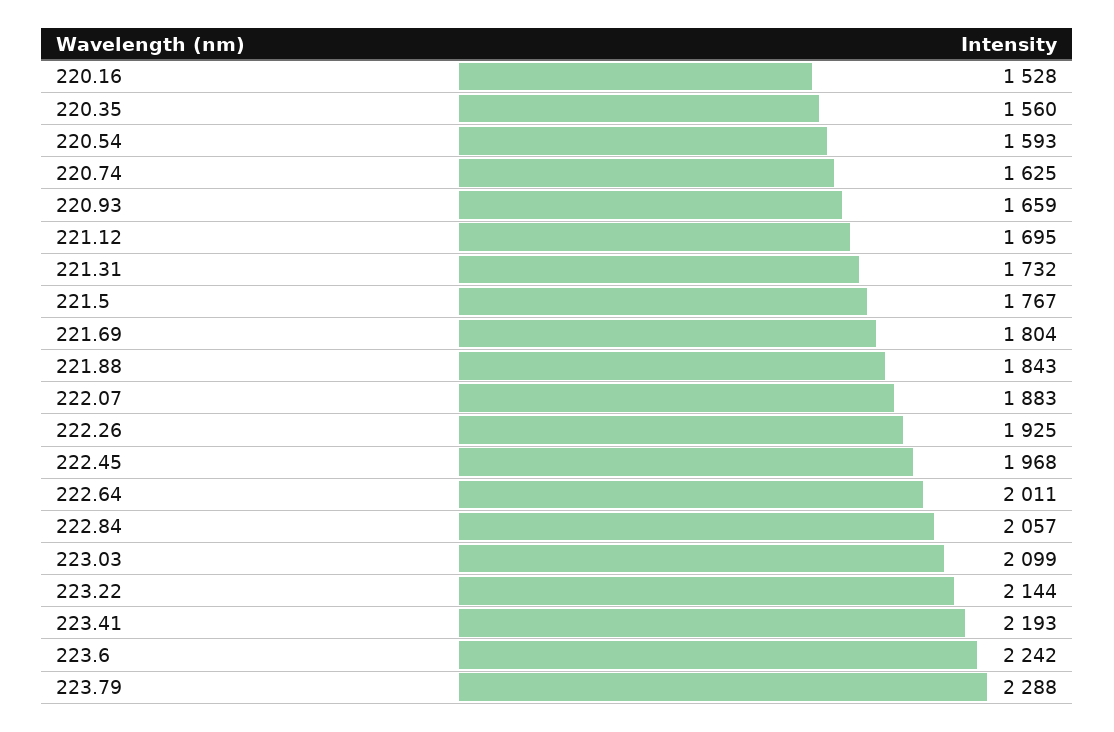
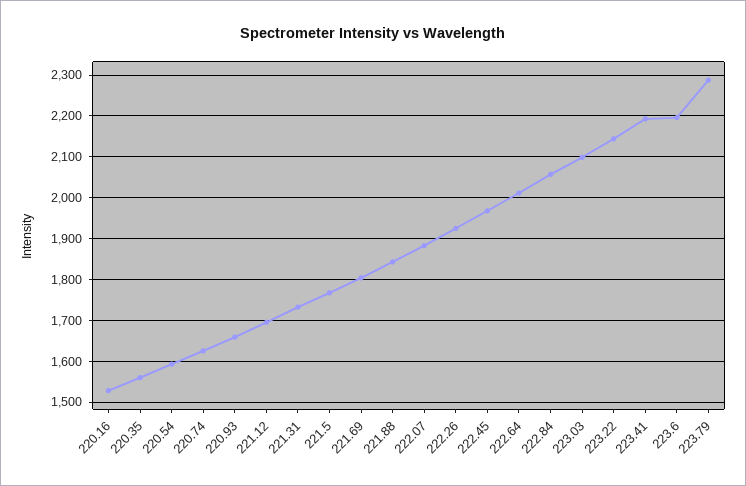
  {
    "220.16": 1528,
    "220.35": 1560,
    "220.54": 1593,
    "220.74": 1625,
    "220.93": 1659,
    "221.12": 1695,
    "221.31": 1732,
    "221.5": 1767,
    "221.69": 1804,
    "221.88": 1843,
    "222.07": 1883,
    "222.26": 1925,
    "222.45": 1968,
    "222.64": 2011,
    "222.84": 2057,
    "223.03": 2099,
    "223.22": 2144,
    "223.41": 2193,
-   "223.6": 2242,
+   "223.6": 2200,
    "223.79": 2288
  }

